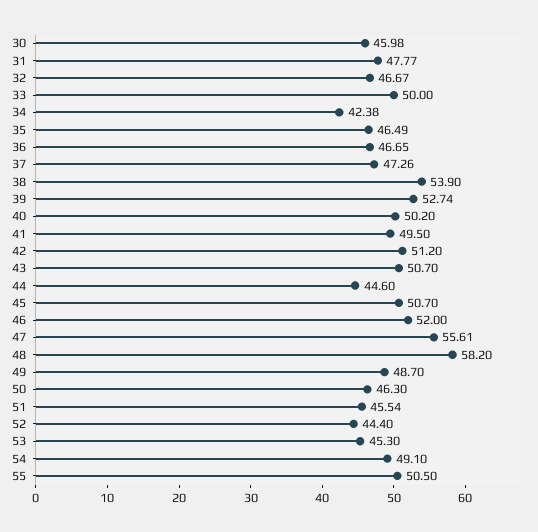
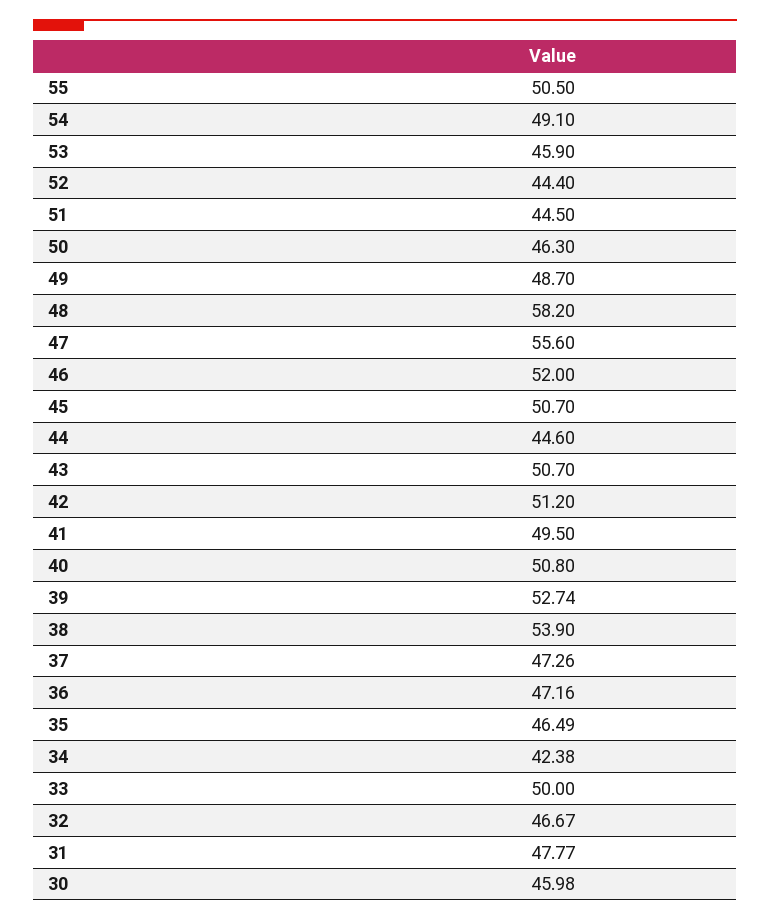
  {
    "30": 45.98,
    "31": 47.77,
    "32": 46.67,
    "33": 50,
    "34": 42.38,
    "35": 46.49,
-   "36": 46.65,
+   "36": 47.16,
    "37": 47.26,
    "38": 53.9,
    "39": 52.74,
-   "40": 50.2,
+   "40": 50.8,
    "41": 49.5,
    "42": 51.2,
    "43": 50.7,
    "44": 44.6,
    "45": 50.7,
    "46": 52,
-   "47": 55.61,
+   "47": 55.6,
    "48": 58.2,
    "49": 48.7,
    "50": 46.3,
-   "51": 45.54,
+   "51": 44.5,
    "52": 44.4,
-   "53": 45.3,
+   "53": 45.9,
    "54": 49.1,
    "55": 50.5
  }

